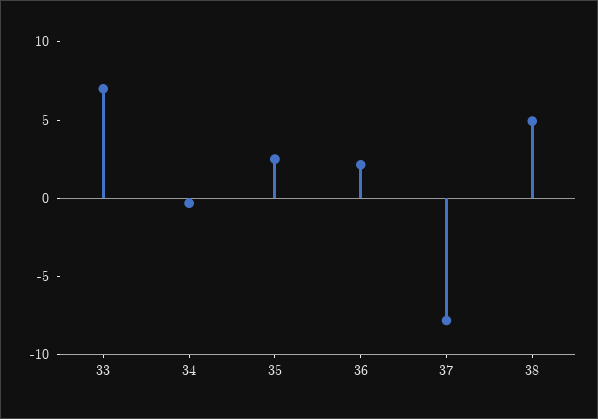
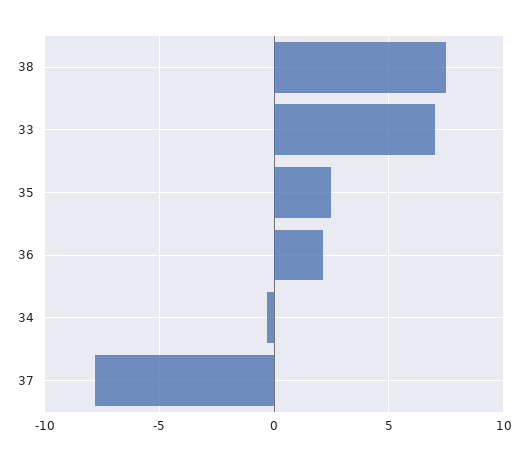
  {
    "33": 7,
    "34": -0.5,
    "35": 2.5,
    "36": 2,
    "37": -8,
-   "38": 5
+   "38": 7.5
  }

